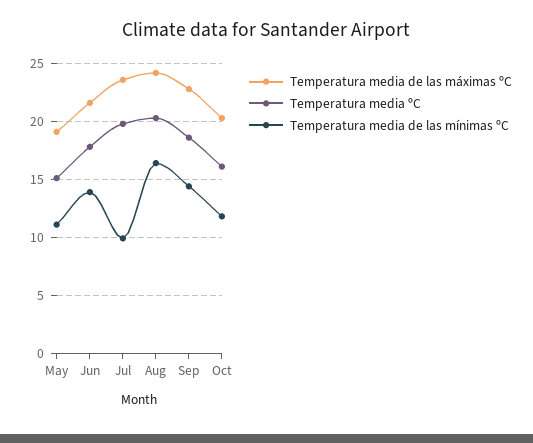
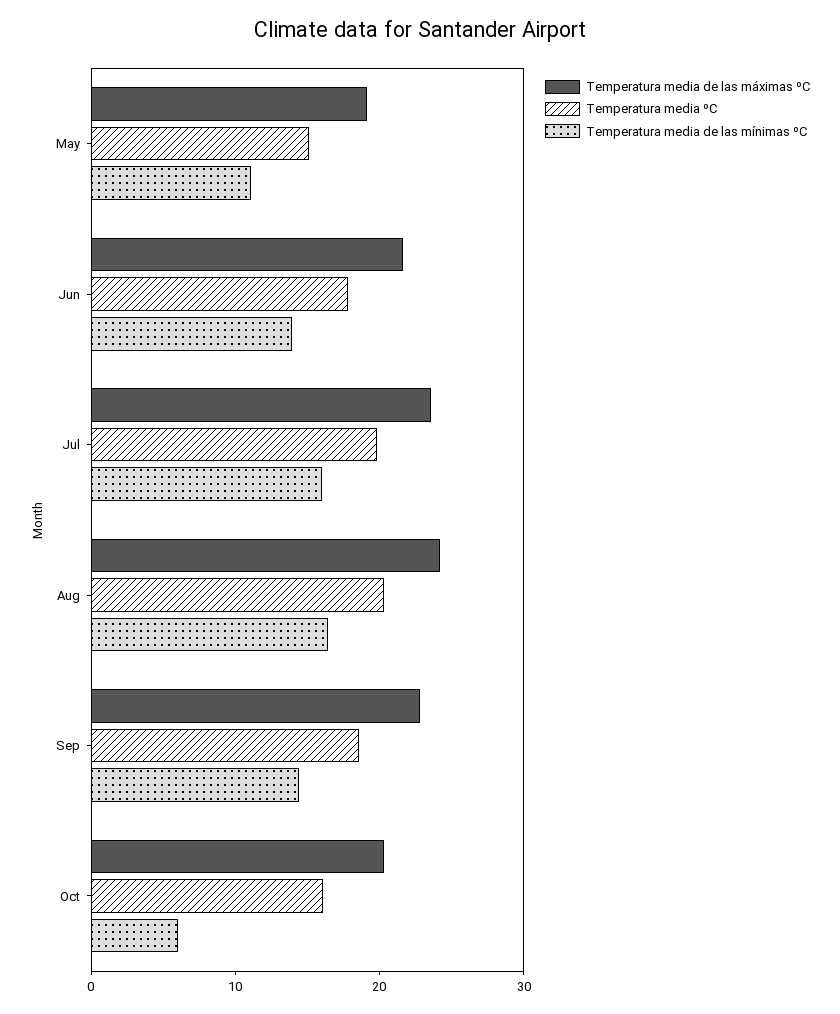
  {
    "Temperatura media de las máximas ºC": {
      "May": 19,
      "Jun": 22,
      "Jul": 24,
      "Aug": 24,
      "Sep": 23,
      "Oct": 20
    },
    "Temperatura media ºC": {
      "May": 15,
      "Jun": 18,
      "Jul": 20,
      "Aug": 20,
      "Sep": 19,
      "Oct": 16
    },
    "Temperatura media de las mínimas ºC": {
      "May": 11,
      "Jun": 14,
-     "Jul": 10,
+     "Jul": 16,
      "Aug": 16,
      "Sep": 14,
-     "Oct": 12
+     "Oct": 6
    }
  }

